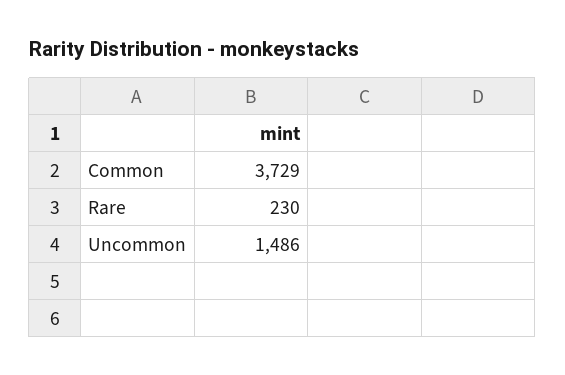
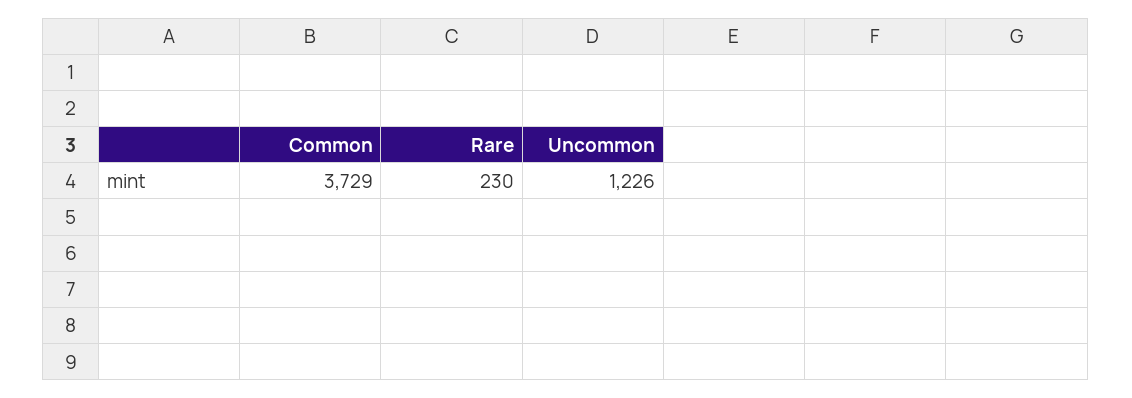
  {
    "Common": 3729,
    "Rare": 230,
-   "Uncommon": 1486
+   "Uncommon": 1226
  }

